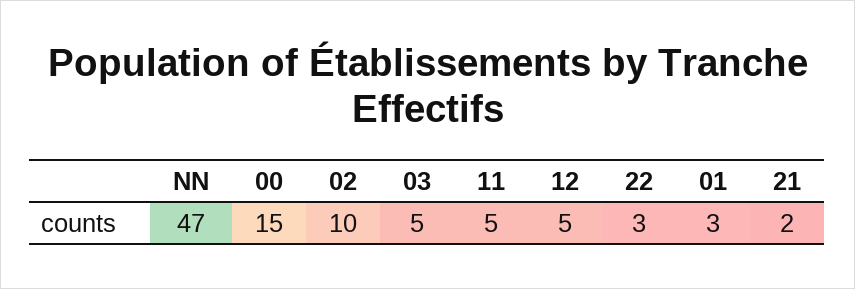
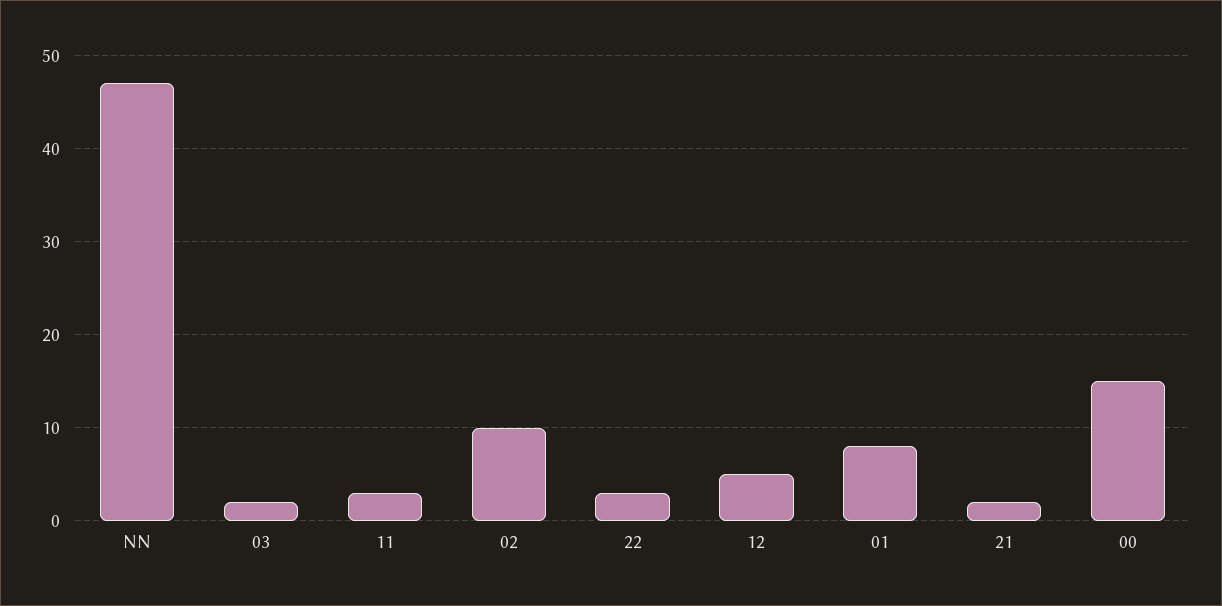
  {
    "NN": 47,
    "00": 15,
    "02": 10,
-   "03": 5,
+   "03": 2,
-   "11": 5,
+   "11": 3,
    "12": 5,
    "22": 3,
-   "01": 3,
+   "01": 8,
    "21": 2
  }

